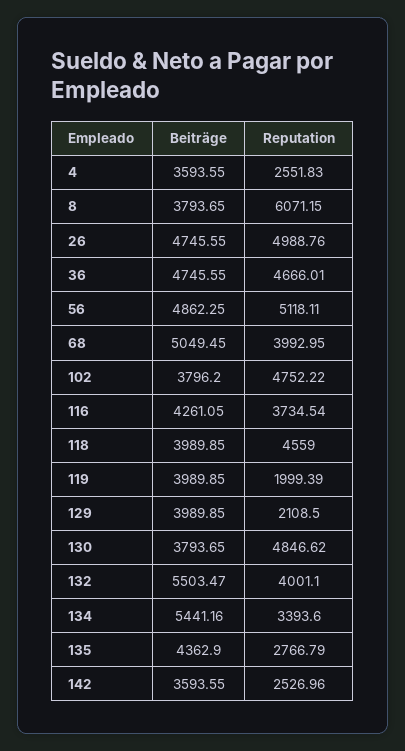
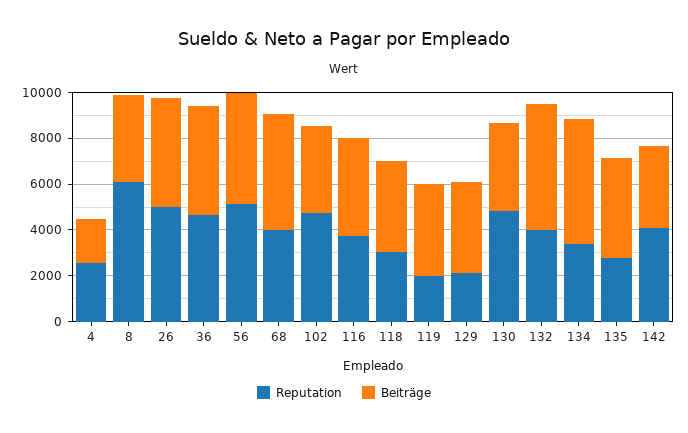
  {
    "Beiträge": {
-     "4": 3593.55,
+     "4": 2000,
      "8": 3793.65,
      "26": 4745.55,
      "36": 4745.55,
      "56": 4862.25,
      "68": 5049.45,
      "102": 3796.2,
      "116": 4261.05,
      "118": 3989.85,
      "119": 3989.85,
      "129": 3989.85,
      "130": 3793.65,
      "132": 5503.47,
      "134": 5441.16,
      "135": 4362.9,
      "142": 3593.55
    },
    "Reputation": {
      "4": 2551.83,
      "8": 6071.15,
      "26": 4988.76,
      "36": 4666.01,
      "56": 5118.11,
      "68": 3992.95,
      "102": 4752.22,
      "116": 3734.54,
-     "118": 4559,
+     "118": 3000,
      "119": 1999.39,
      "129": 2108.5,
      "130": 4846.62,
      "132": 4001.1,
      "134": 3393.6,
      "135": 2766.79,
-     "142": 2526.96
+     "142": 4000
    }
  }

